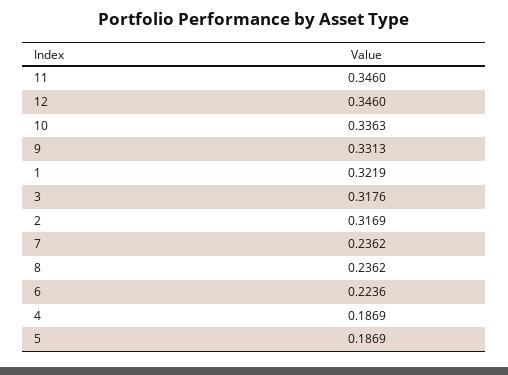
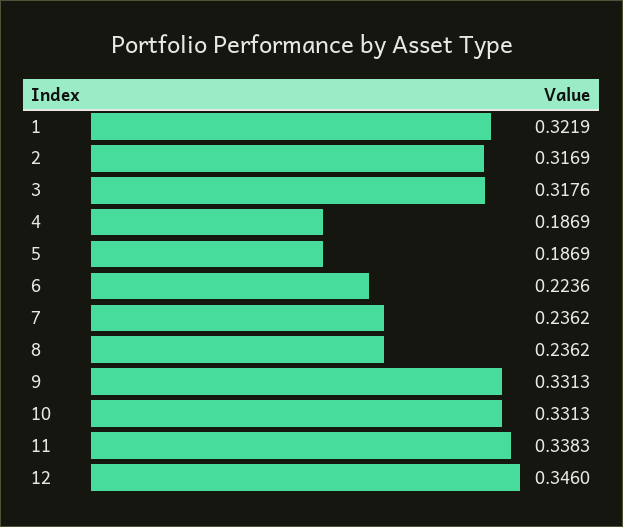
  {
-   "11": 0.346,
+   "11": 0.3383,
    "12": 0.346,
-   "10": 0.3363,
+   "10": 0.3313,
    "9": 0.3313,
    "1": 0.3219,
    "3": 0.3176,
    "2": 0.3169,
    "7": 0.2362,
    "8": 0.2362,
    "6": 0.2236,
    "4": 0.1869,
    "5": 0.1869
  }

